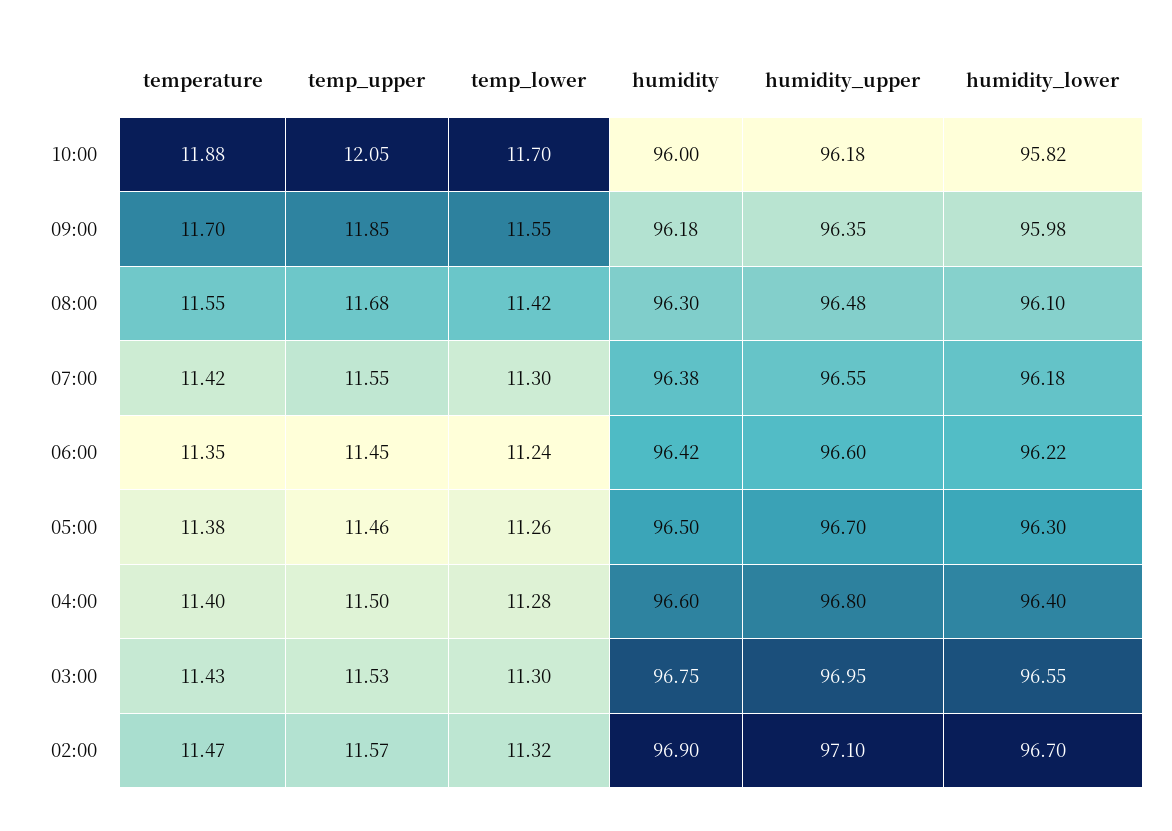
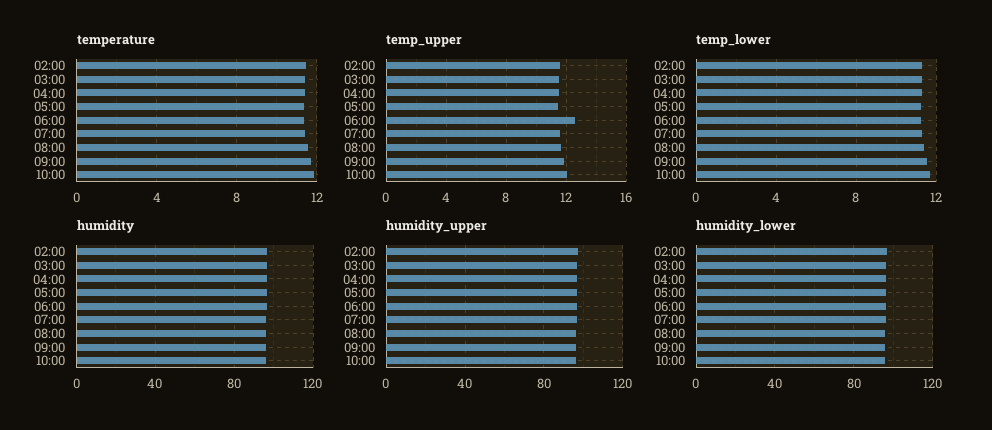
  {
    "temperature": {
      "10:00": 11.88,
      "09:00": 11.7,
      "08:00": 11.55,
      "07:00": 11.42,
      "06:00": 11.35,
      "05:00": 11.38,
      "04:00": 11.4,
      "03:00": 11.43,
      "02:00": 11.47
    },
    "temp_upper": {
      "10:00": 12.05,
      "09:00": 11.85,
      "08:00": 11.68,
      "07:00": 11.55,
-     "06:00": 11.45,
+     "06:00": 12.5,
      "05:00": 11.46,
      "04:00": 11.5,
      "03:00": 11.53,
      "02:00": 11.57
    },
    "temp_lower": {
      "10:00": 11.7,
      "09:00": 11.55,
      "08:00": 11.42,
      "07:00": 11.3,
      "06:00": 11.24,
      "05:00": 11.26,
      "04:00": 11.28,
      "03:00": 11.3,
      "02:00": 11.32
    },
    "humidity": {
      "10:00": 96,
      "09:00": 96.18,
      "08:00": 96.3,
      "07:00": 96.38,
      "06:00": 96.42,
      "05:00": 96.5,
      "04:00": 96.6,
      "03:00": 96.75,
      "02:00": 96.9
    },
    "humidity_upper": {
      "10:00": 96.18,
      "09:00": 96.35,
      "08:00": 96.48,
      "07:00": 96.55,
      "06:00": 96.6,
      "05:00": 96.7,
      "04:00": 96.8,
      "03:00": 96.95,
      "02:00": 97.1
    },
    "humidity_lower": {
      "10:00": 95.82,
      "09:00": 95.98,
      "08:00": 96.1,
      "07:00": 96.18,
      "06:00": 96.22,
      "05:00": 96.3,
      "04:00": 96.4,
      "03:00": 96.55,
      "02:00": 96.7
    }
  }

